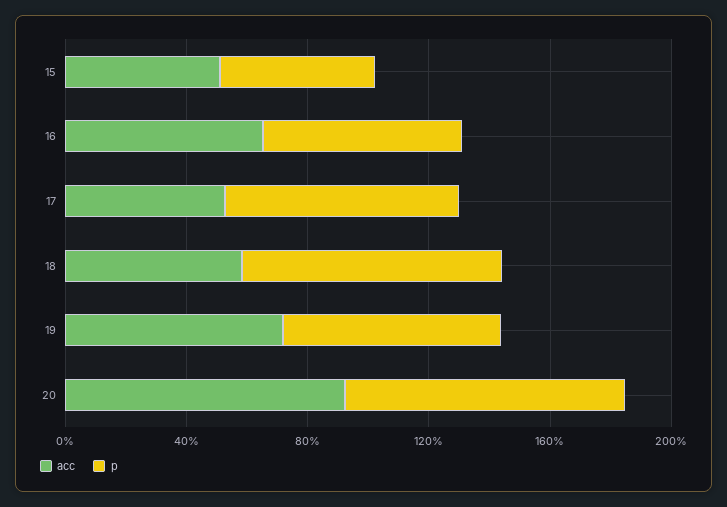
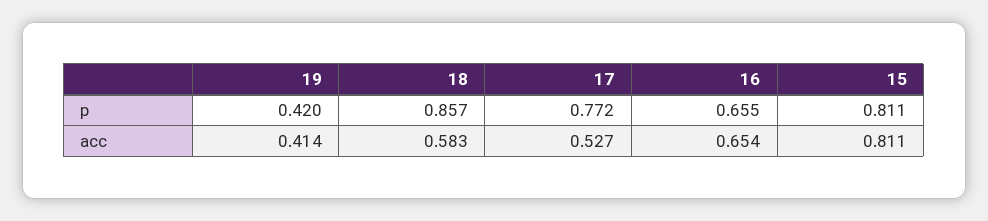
  {
    "acc": {
-     "15": 0.5,
+     "15": 0.811,
      "16": 0.654,
      "17": 0.527,
      "18": 0.583,
-     "19": 0.7,
+     "19": 0.414
-     "20": 0.9
    },
    "p": {
-     "15": 0.5,
+     "15": 0.811,
      "16": 0.655,
      "17": 0.772,
      "18": 0.857,
-     "19": 0.7,
+     "19": 0.42
-     "20": 0.9
    }
  }

